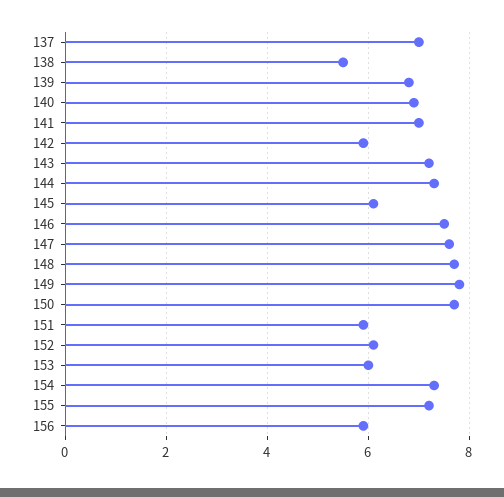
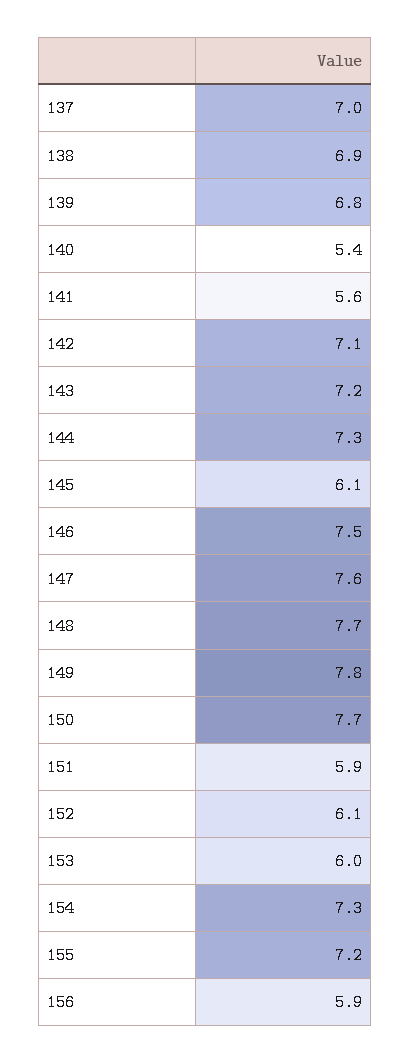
  {
    "137": 7,
-   "138": 5.5,
+   "138": 6.9,
    "139": 6.8,
-   "140": 7,
+   "140": 5.4,
-   "141": 7,
+   "141": 5.6,
-   "142": 6,
+   "142": 7.1,
    "143": 7.2,
    "144": 7.3,
    "145": 6.1,
    "146": 7.5,
    "147": 7.6,
    "148": 7.7,
    "149": 7.8,
    "150": 7.7,
    "151": 5.9,
    "152": 6.1,
    "153": 6,
    "154": 7.3,
    "155": 7.2,
    "156": 5.9
  }

